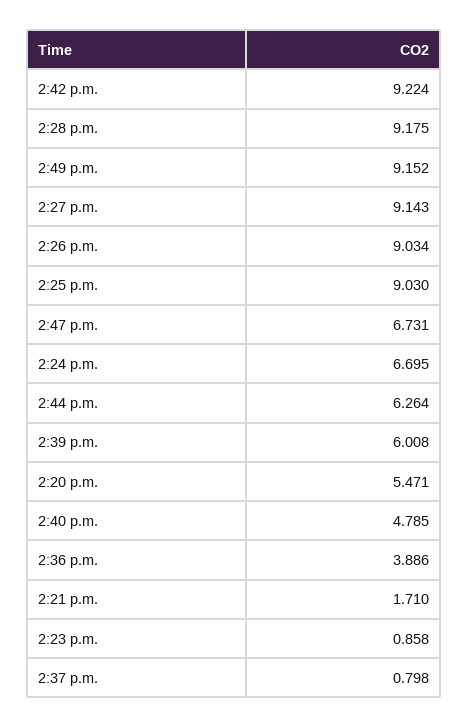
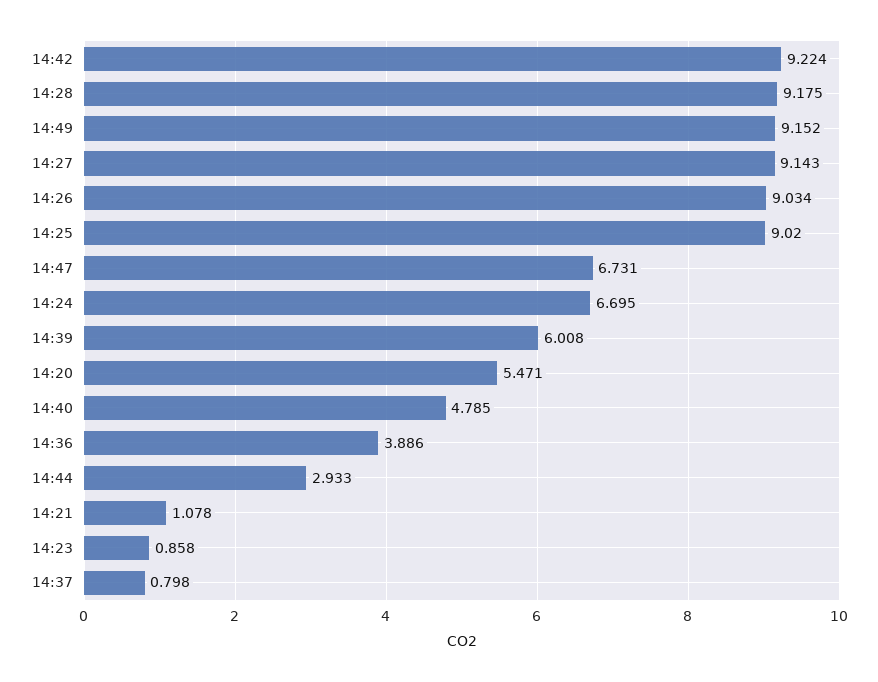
  {
    "2:42 p.m.": 9.224,
    "2:28 p.m.": 9.175,
    "2:49 p.m.": 9.152,
    "2:27 p.m.": 9.143,
    "2:26 p.m.": 9.034,
-   "2:25 p.m.": 9.03,
+   "2:25 p.m.": 9.02,
    "2:47 p.m.": 6.731,
    "2:24 p.m.": 6.695,
-   "2:44 p.m.": 6.264,
+   "2:44 p.m.": 2.933,
    "2:39 p.m.": 6.008,
    "2:20 p.m.": 5.471,
    "2:40 p.m.": 4.785,
    "2:36 p.m.": 3.886,
-   "2:21 p.m.": 1.71,
+   "2:21 p.m.": 1.078,
    "2:23 p.m.": 0.858,
    "2:37 p.m.": 0.798
  }

